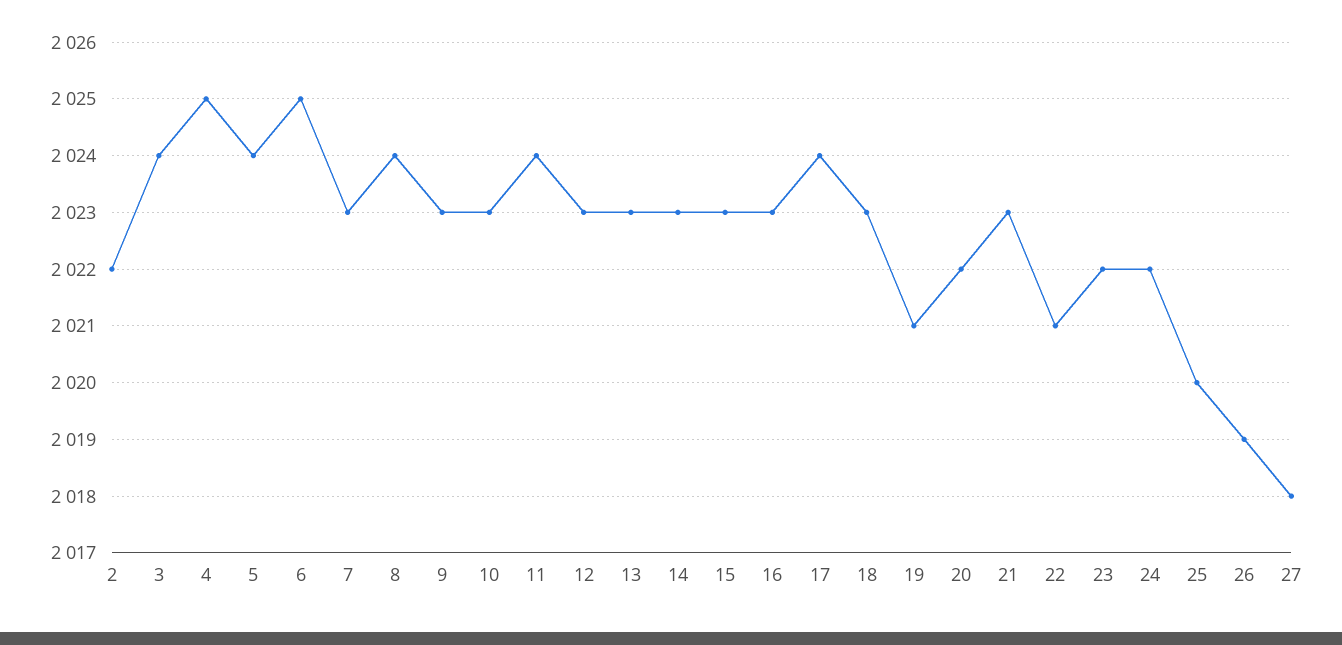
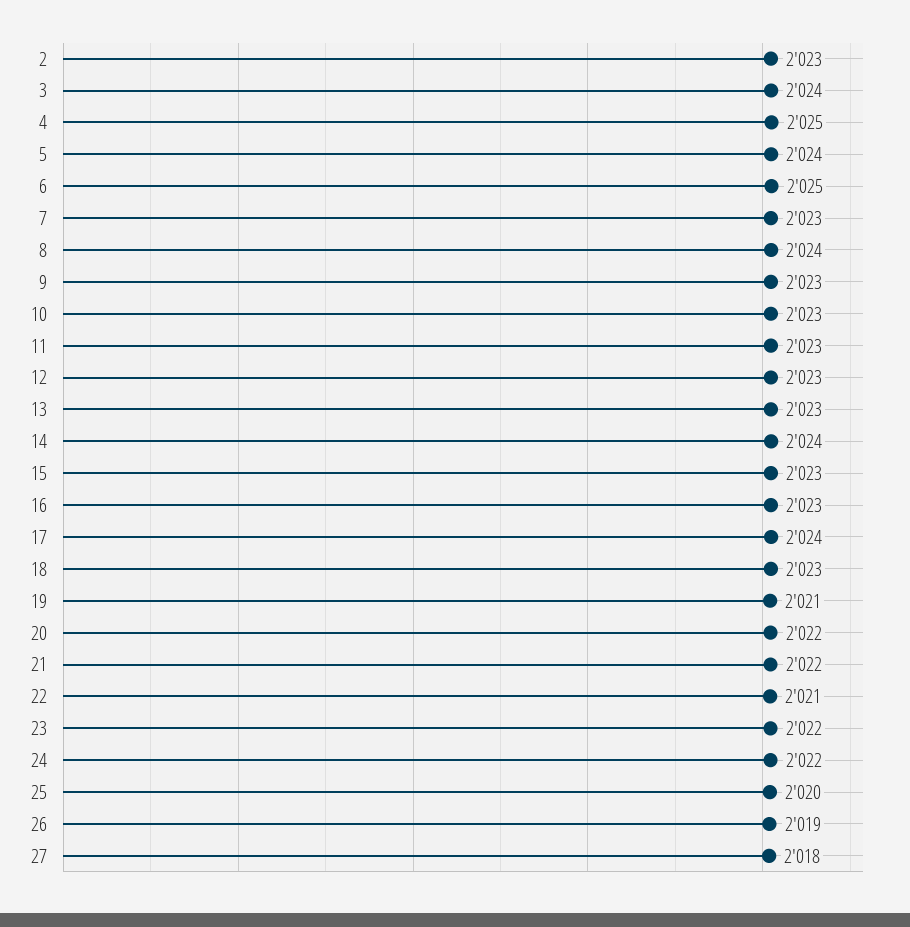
  {
-   "2": 2022,
+   "2": 2023,
    "3": 2024,
    "4": 2025,
    "5": 2024,
    "6": 2025,
    "7": 2023,
    "8": 2024,
    "9": 2023,
    "10": 2023,
-   "11": 2024,
+   "11": 2023,
    "12": 2023,
    "13": 2023,
-   "14": 2023,
+   "14": 2024,
    "15": 2023,
    "16": 2023,
    "17": 2024,
    "18": 2023,
    "19": 2021,
    "20": 2022,
-   "21": 2023,
+   "21": 2022,
    "22": 2021,
    "23": 2022,
    "24": 2022,
    "25": 2020,
    "26": 2019,
    "27": 2018
  }

